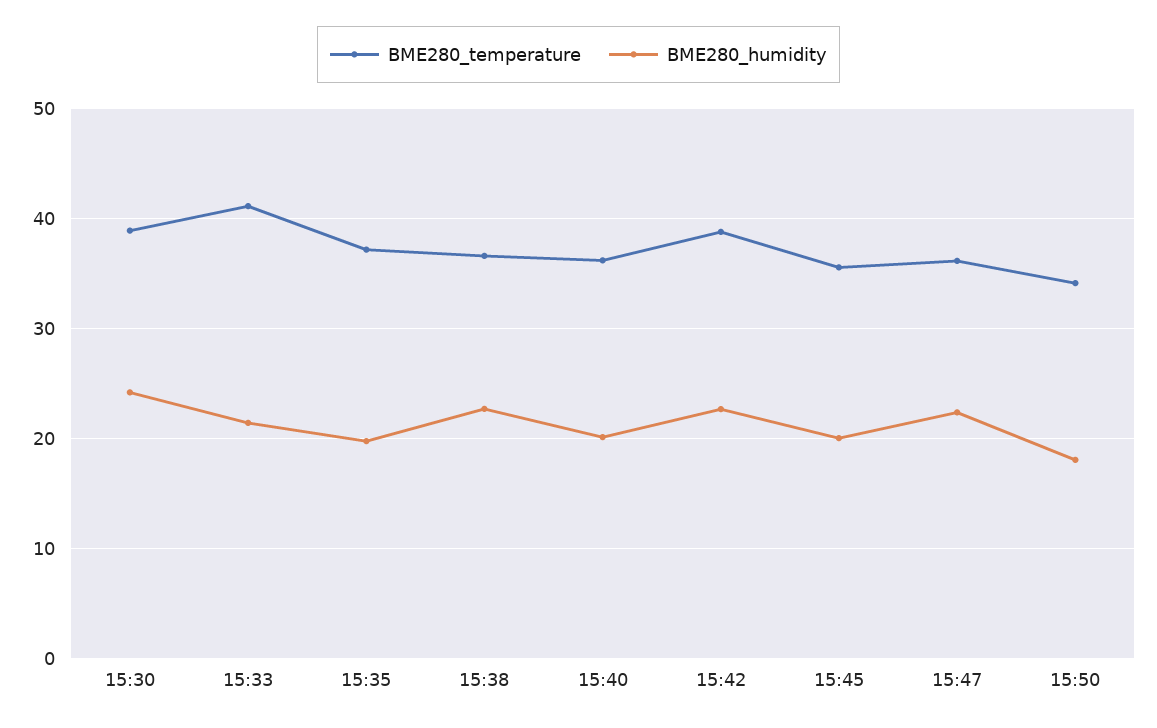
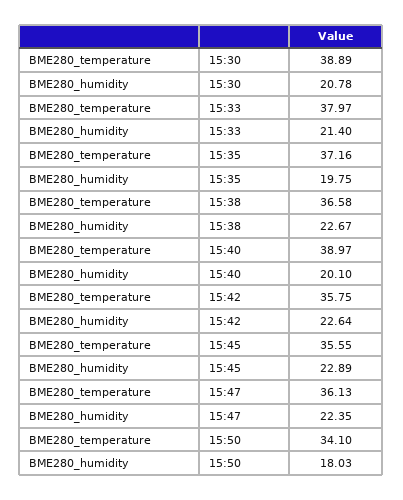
  {
    "BME280_temperature": {
      "15:30": 38.89,
-     "15:33": 41,
+     "15:33": 37.97,
      "15:35": 37.16,
      "15:38": 36.58,
-     "15:40": 36,
+     "15:40": 38.97,
-     "15:42": 39,
+     "15:42": 35.75,
      "15:45": 35.55,
      "15:47": 36.13,
      "15:50": 34.1
    },
    "BME280_humidity": {
-     "15:30": 24,
+     "15:30": 20.78,
      "15:33": 21.4,
      "15:35": 19.75,
      "15:38": 22.67,
      "15:40": 20.1,
      "15:42": 22.64,
-     "15:45": 20,
+     "15:45": 22.89,
      "15:47": 22.35,
      "15:50": 18.03
    }
  }

